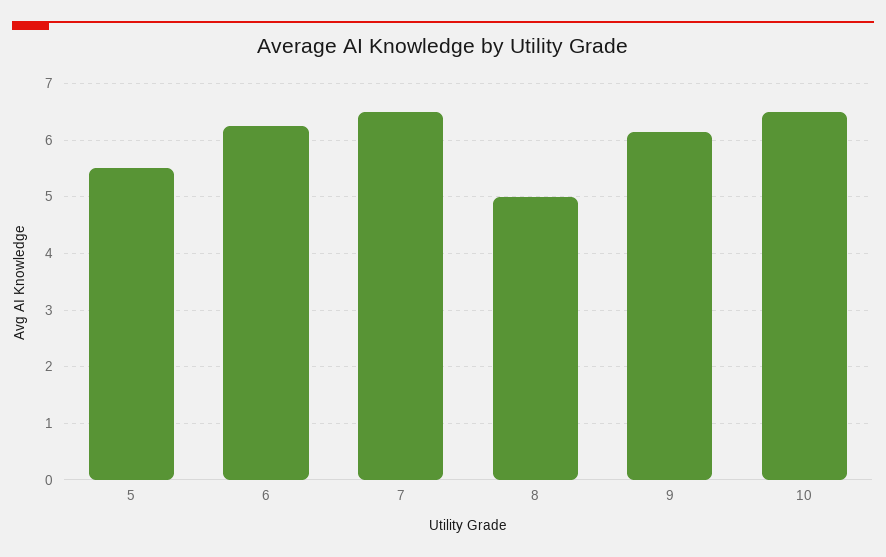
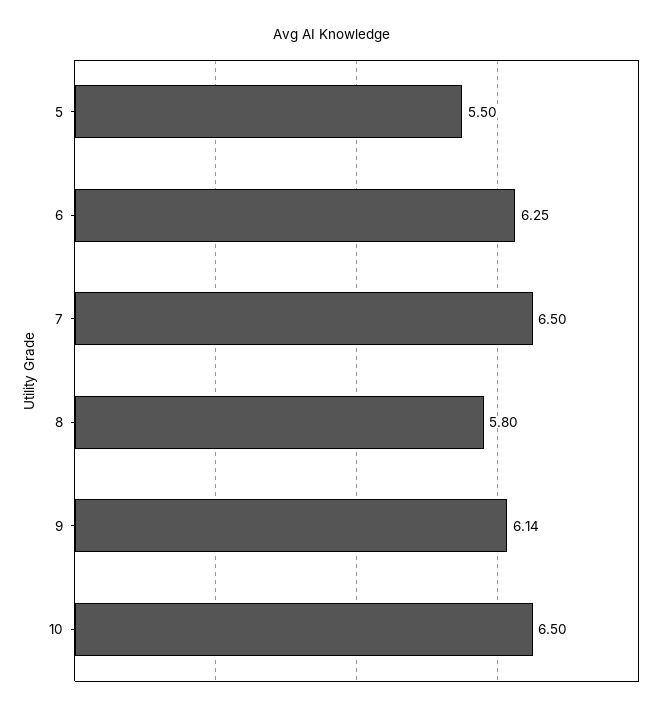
  {
    "5": 5.5,
    "6": 6.25,
    "7": 6.5,
-   "8": 5,
+   "8": 5.8,
    "9": 6.14,
    "10": 6.5
  }

